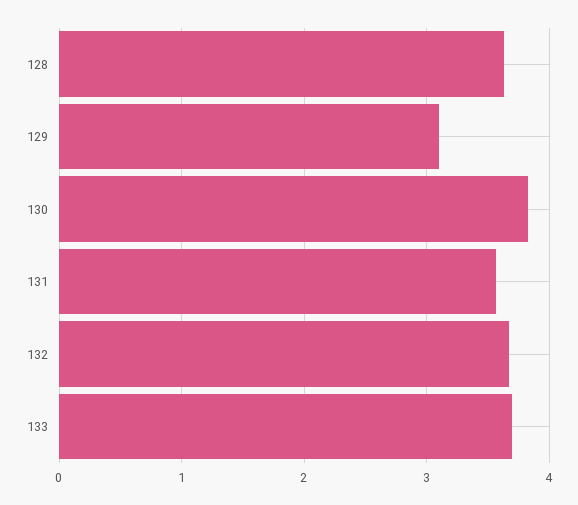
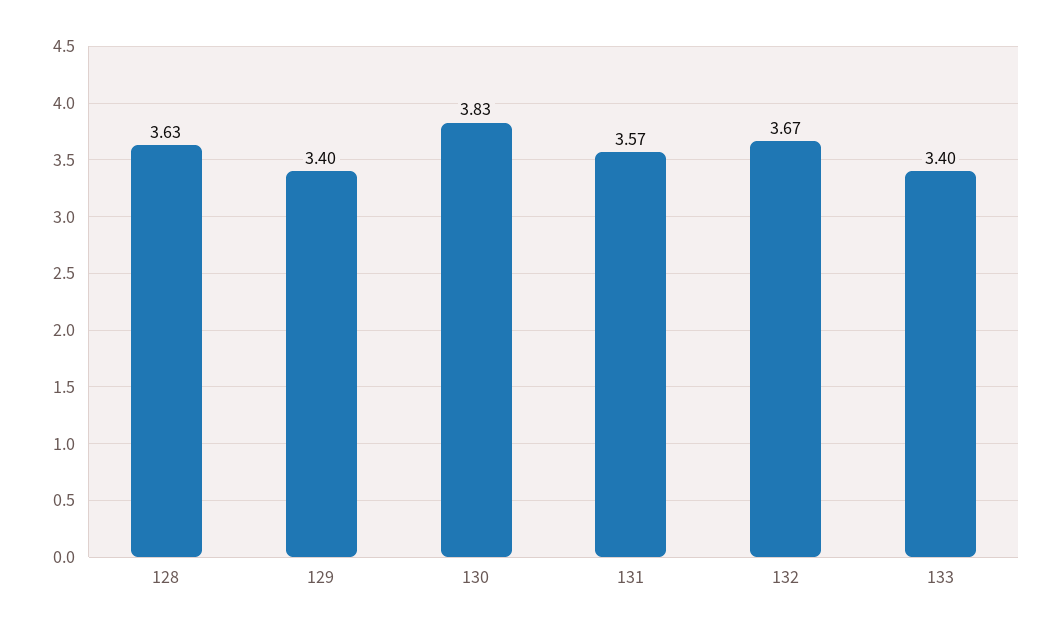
  {
    "128": 3.63,
-   "129": 3.1,
+   "129": 3.4,
    "130": 3.83,
    "131": 3.57,
    "132": 3.67,
-   "133": 3.7
+   "133": 3.4
  }

